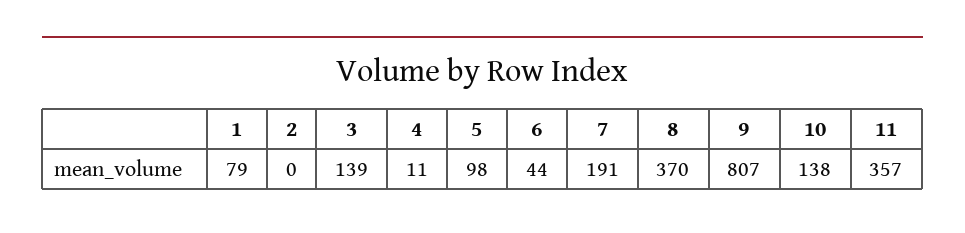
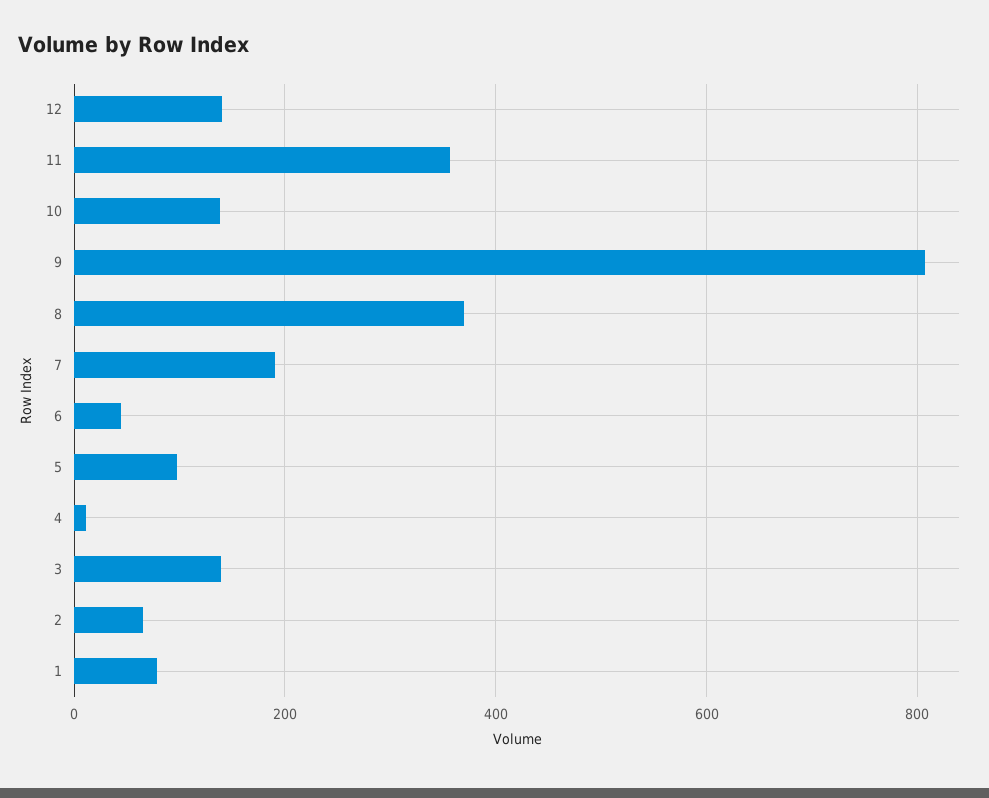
  {
    "1": 79,
-   "2": 0,
+   "2": 60,
    "3": 139,
    "4": 11,
    "5": 98,
    "6": 44,
    "7": 191,
    "8": 370,
    "9": 807,
    "10": 138,
-   "11": 357
+   "11": 357,
+   "12": 140
  }

